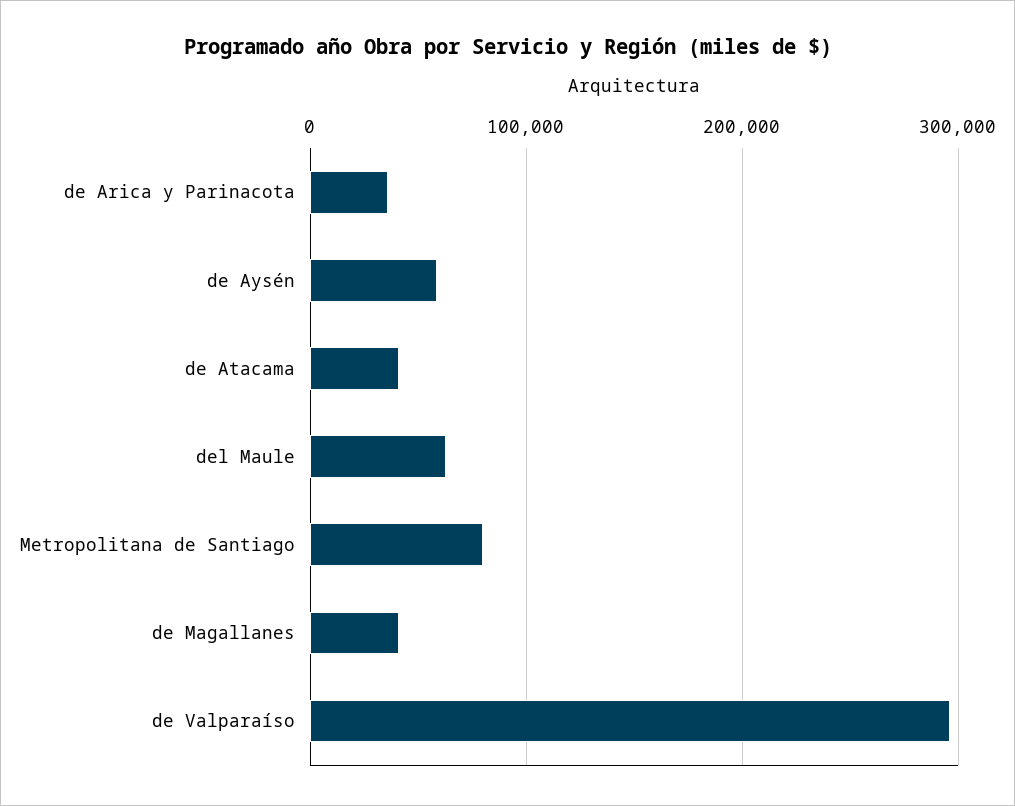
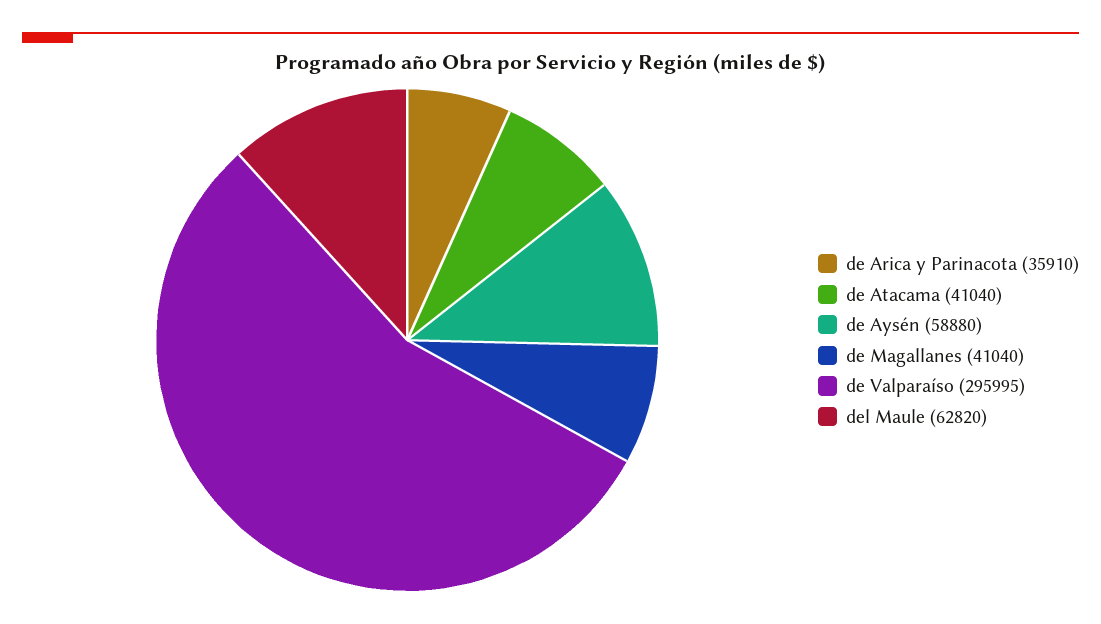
  {
    "de Arica y Parinacota": 35910,
    "de Aysén": 58880,
    "de Atacama": 41040,
    "del Maule": 62820,
-   "Metropolitana de Santiago": 80000,
    "de Magallanes": 41040,
    "de Valparaíso": 295995
  }

